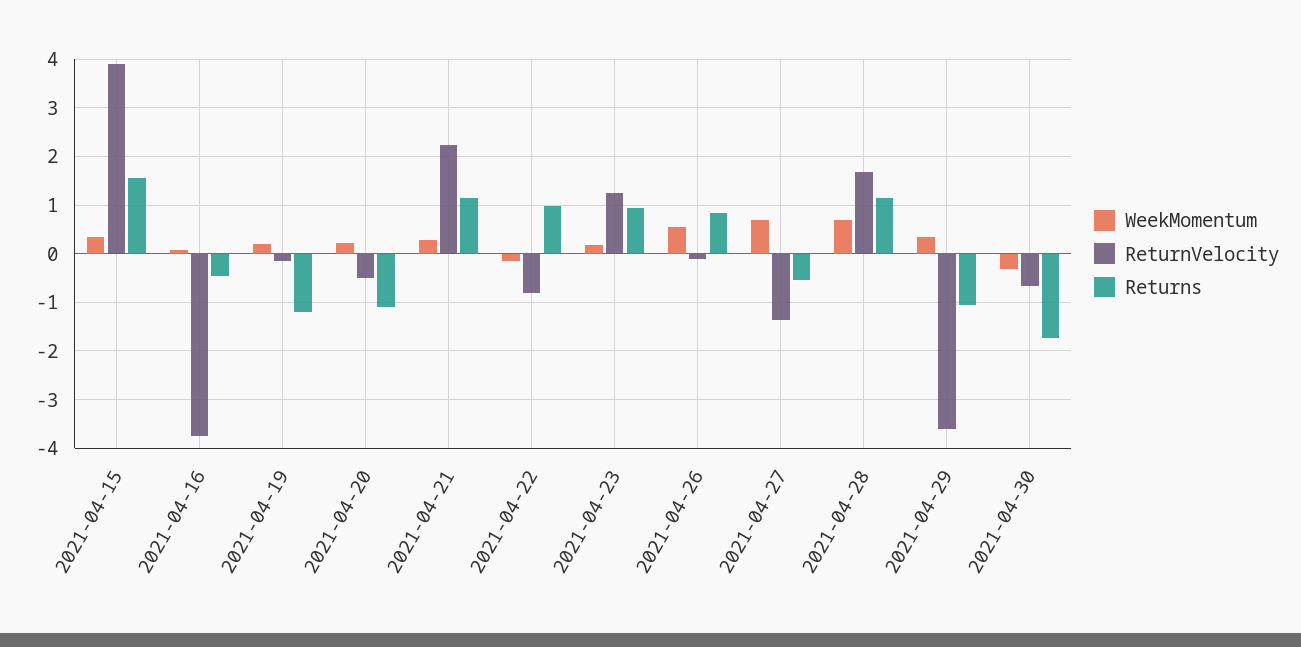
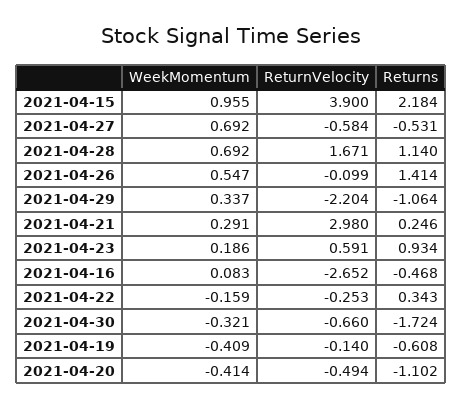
  {
    "WeekMomentum": {
-     "2021-04-15": 0.4,
+     "2021-04-15": 0.955,
      "2021-04-16": 0.083,
-     "2021-04-19": 0.2,
+     "2021-04-19": -0.409,
-     "2021-04-20": 0.2,
+     "2021-04-20": -0.414,
      "2021-04-21": 0.291,
      "2021-04-22": -0.159,
      "2021-04-23": 0.186,
      "2021-04-26": 0.547,
      "2021-04-27": 0.692,
      "2021-04-28": 0.692,
      "2021-04-29": 0.337,
      "2021-04-30": -0.321
    },
    "ReturnVelocity": {
      "2021-04-15": 3.9,
-     "2021-04-16": -3.8,
+     "2021-04-16": -2.652,
      "2021-04-19": -0.14,
      "2021-04-20": -0.494,
-     "2021-04-21": 2.2,
+     "2021-04-21": 2.98,
-     "2021-04-22": -0.8,
+     "2021-04-22": -0.253,
-     "2021-04-23": 1.2,
+     "2021-04-23": 0.591,
      "2021-04-26": -0.099,
-     "2021-04-27": -1.4,
+     "2021-04-27": -0.584,
      "2021-04-28": 1.671,
-     "2021-04-29": -3.6,
+     "2021-04-29": -2.204,
      "2021-04-30": -0.66
    },
    "Returns": {
-     "2021-04-15": 1.6,
+     "2021-04-15": 2.184,
      "2021-04-16": -0.468,
-     "2021-04-19": -1.2,
+     "2021-04-19": -0.608,
      "2021-04-20": -1.102,
-     "2021-04-21": 1.2,
+     "2021-04-21": 0.246,
-     "2021-04-22": 1,
+     "2021-04-22": 0.343,
      "2021-04-23": 0.934,
-     "2021-04-26": 0.8,
+     "2021-04-26": 1.414,
      "2021-04-27": -0.531,
      "2021-04-28": 1.14,
      "2021-04-29": -1.064,
      "2021-04-30": -1.724
    }
  }

